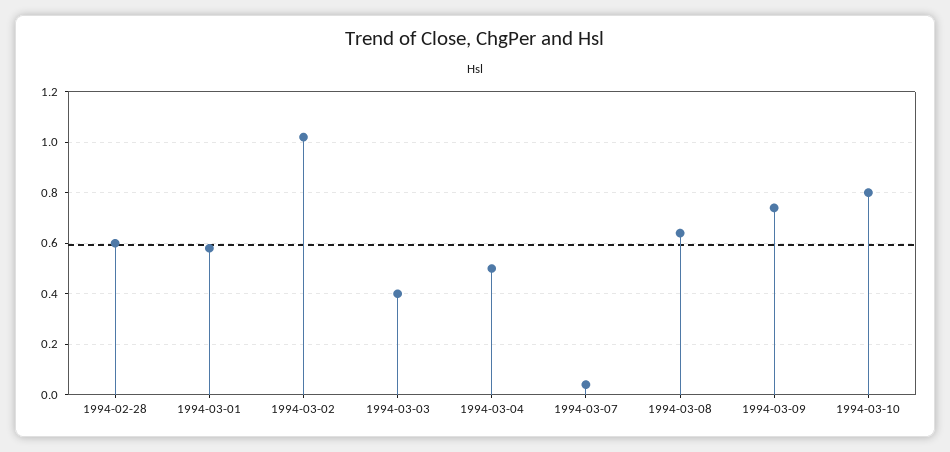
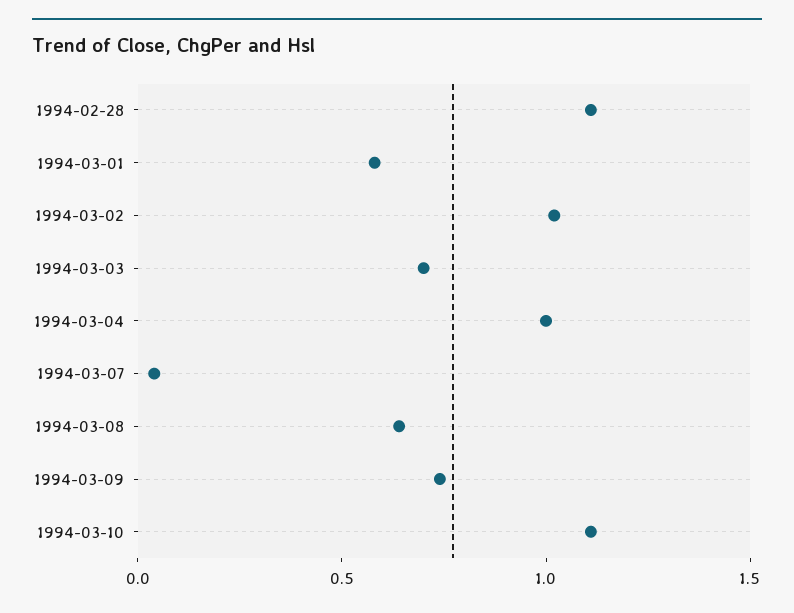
  {
-   "1994-02-28": 0.6,
+   "1994-02-28": 1.1,
    "1994-03-01": 0.6,
    "1994-03-02": 1,
-   "1994-03-03": 0.4,
+   "1994-03-03": 0.7,
-   "1994-03-04": 0.5,
+   "1994-03-04": 1,
    "1994-03-07": 0.05,
    "1994-03-08": 0.65,
    "1994-03-09": 0.75,
-   "1994-03-10": 0.8
+   "1994-03-10": 1.1
  }

